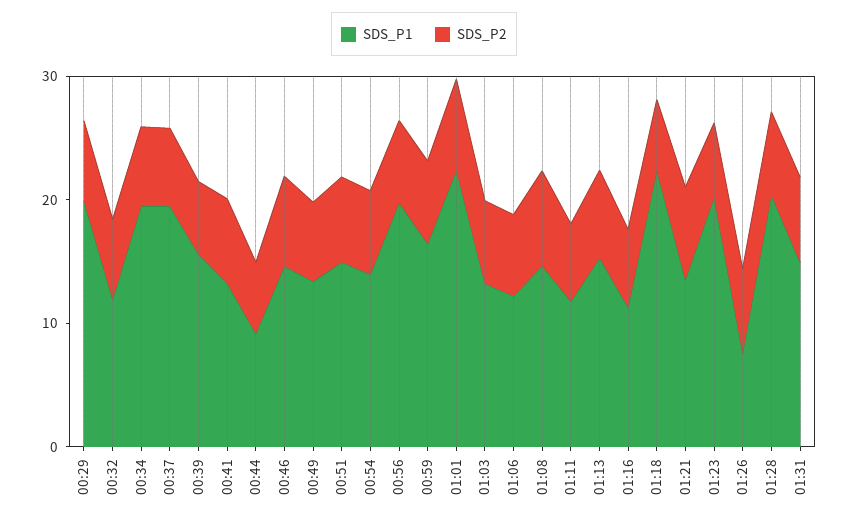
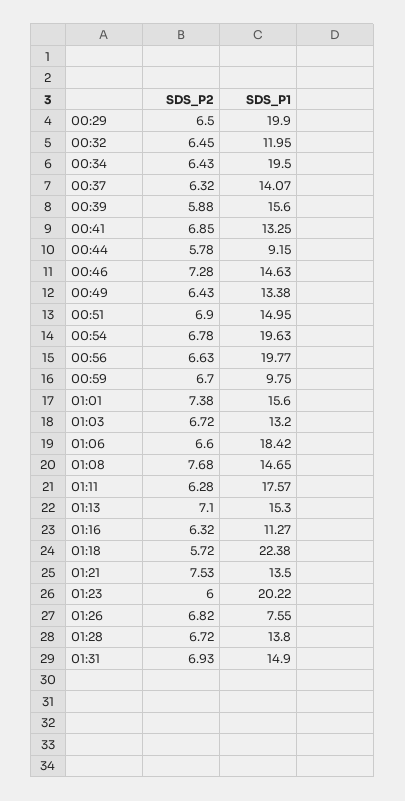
  {
    "SDS_P1": {
      "00:29": 19.9,
      "00:32": 11.95,
      "00:34": 19.5,
-     "00:37": 20,
+     "00:37": 14.07,
      "00:39": 15.6,
      "00:41": 13.25,
      "00:44": 9.15,
      "00:46": 14.63,
      "00:49": 13.38,
      "00:51": 14.95,
-     "00:54": 14,
+     "00:54": 19.63,
      "00:56": 19.77,
-     "00:59": 16,
+     "00:59": 9.75,
-     "01:01": 22,
+     "01:01": 15.6,
      "01:03": 13.2,
-     "01:06": 12,
+     "01:06": 18.42,
      "01:08": 14.65,
-     "01:11": 12,
+     "01:11": 17.57,
      "01:13": 15.3,
      "01:16": 11.27,
      "01:18": 22.38,
      "01:21": 13.5,
      "01:23": 20.22,
      "01:26": 7.55,
-     "01:28": 20,
+     "01:28": 13.8,
      "01:31": 14.9
    },
    "SDS_P2": {
      "00:29": 6.5,
      "00:32": 6.45,
      "00:34": 6.43,
      "00:37": 6.32,
      "00:39": 5.88,
      "00:41": 6.85,
      "00:44": 5.78,
      "00:46": 7.28,
      "00:49": 6.43,
      "00:51": 6.9,
      "00:54": 6.78,
      "00:56": 6.63,
      "00:59": 6.7,
      "01:01": 7.38,
      "01:03": 6.72,
      "01:06": 6.6,
      "01:08": 7.68,
      "01:11": 6.28,
      "01:13": 7.1,
      "01:16": 6.32,
      "01:18": 5.72,
      "01:21": 7.53,
      "01:23": 6,
      "01:26": 6.82,
      "01:28": 6.72,
      "01:31": 6.93
    }
  }

